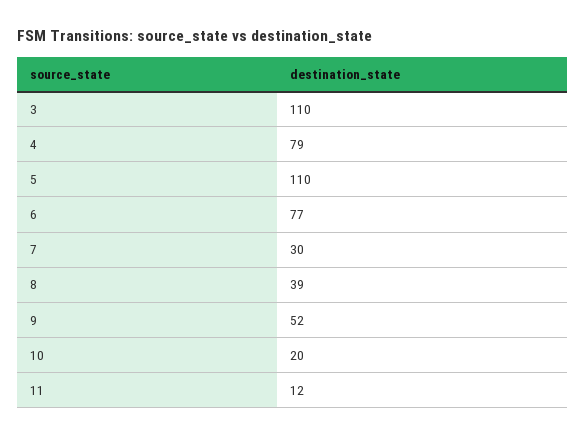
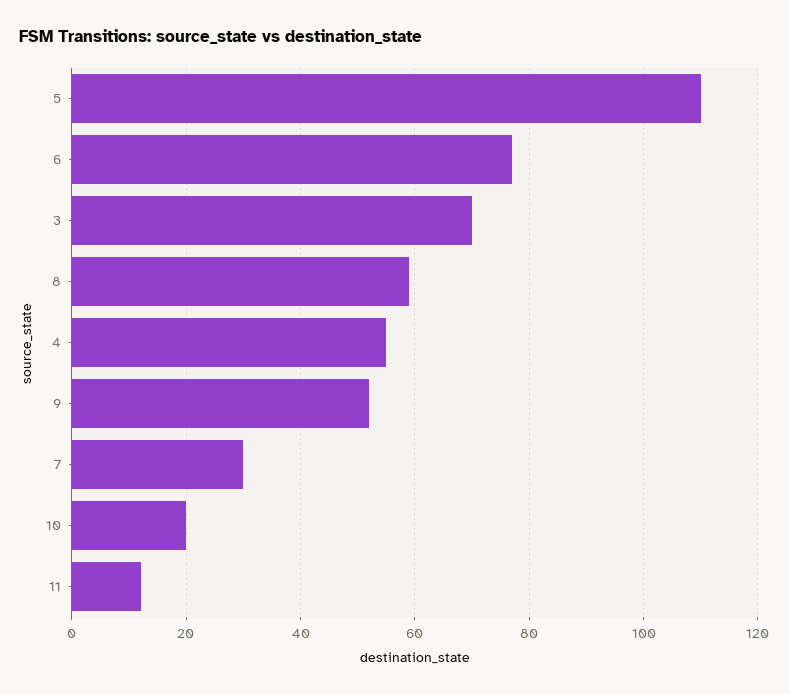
  {
-   "3": 110,
+   "3": 70,
-   "4": 79,
+   "4": 55,
    "5": 110,
    "6": 77,
    "7": 30,
-   "8": 39,
+   "8": 60,
    "9": 52,
    "10": 20,
    "11": 12
  }

